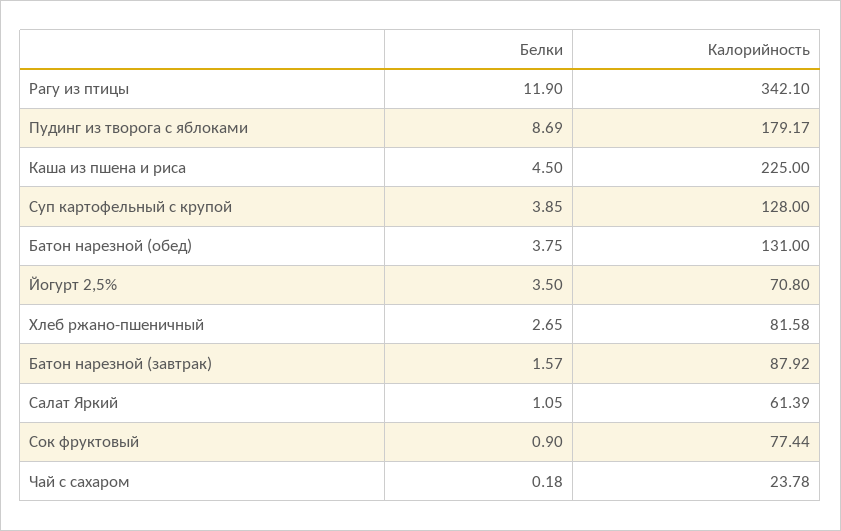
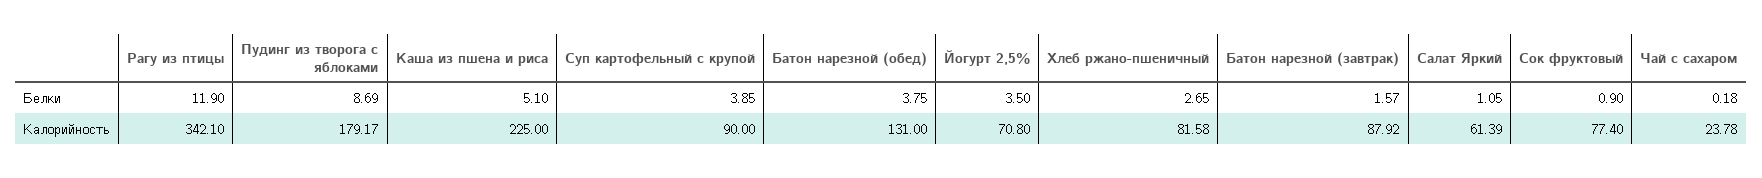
  {
    "Белки": {
      "Рагу из птицы": 11.9,
      "Пудинг из творога с яблоками": 8.69,
-     "Каша из пшена и риса": 4.5,
+     "Каша из пшена и риса": 5.1,
      "Суп картофельный с крупой": 3.85,
      "Батон нарезной (обед)": 3.75,
      "Йогурт 2,5%": 3.5,
      "Хлеб ржано-пшеничный": 2.65,
      "Батон нарезной (завтрак)": 1.57,
      "Салат Яркий": 1.05,
      "Сок фруктовый": 0.9,
      "Чай с сахаром": 0.18
    },
    "Калорийность": {
      "Рагу из птицы": 342.1,
      "Пудинг из творога с яблоками": 179.17,
      "Каша из пшена и риса": 225,
-     "Суп картофельный с крупой": 128,
+     "Суп картофельный с крупой": 90,
      "Батон нарезной (обед)": 131,
      "Йогурт 2,5%": 70.8,
      "Хлеб ржано-пшеничный": 81.58,
      "Батон нарезной (завтрак)": 87.92,
      "Салат Яркий": 61.39,
-     "Сок фруктовый": 77.44,
+     "Сок фруктовый": 77.4,
      "Чай с сахаром": 23.78
    }
  }

